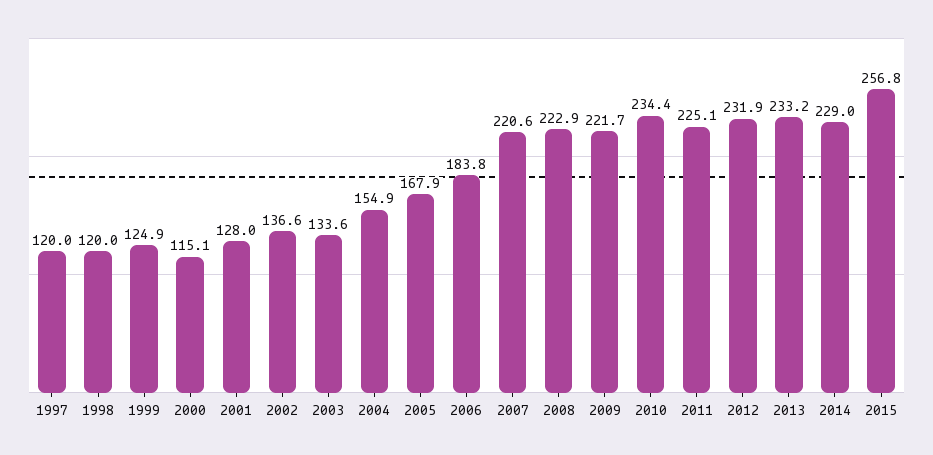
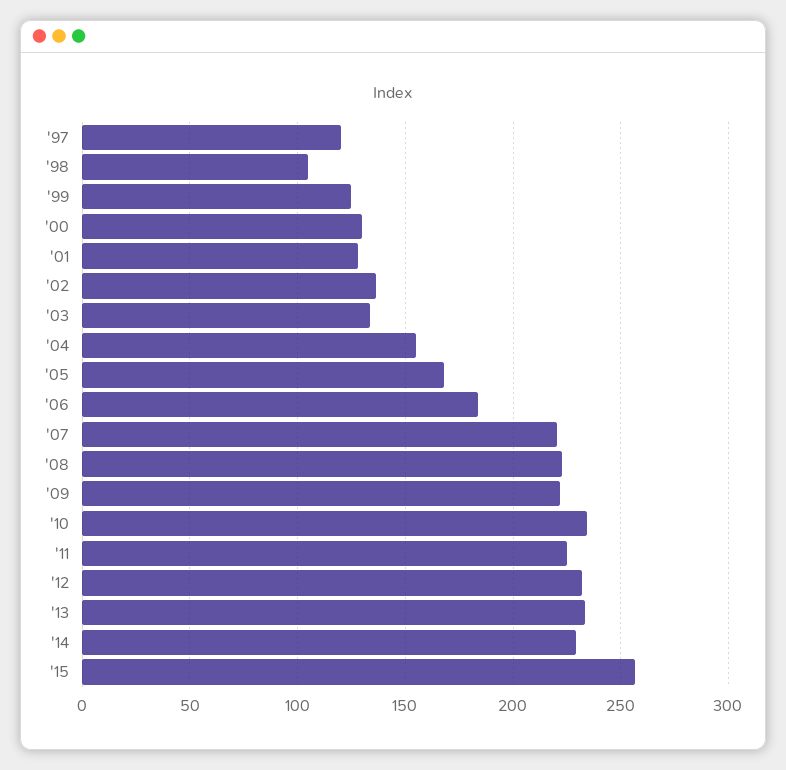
  {
    "1997": 120,
-   "1998": 120,
+   "1998": 105,
    "1999": 124.9,
-   "2000": 115.1,
+   "2000": 130,
    "2001": 128,
    "2002": 136.6,
    "2003": 133.6,
    "2004": 154.9,
    "2005": 167.9,
    "2006": 183.8,
    "2007": 220.6,
    "2008": 222.9,
    "2009": 221.7,
    "2010": 234.4,
    "2011": 225.1,
    "2012": 231.9,
    "2013": 233.2,
    "2014": 229,
    "2015": 256.8
  }

